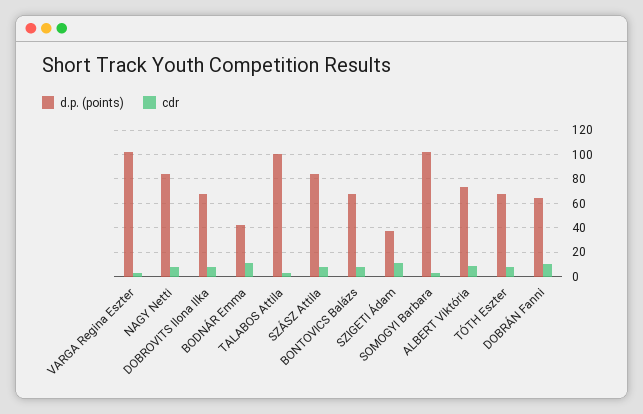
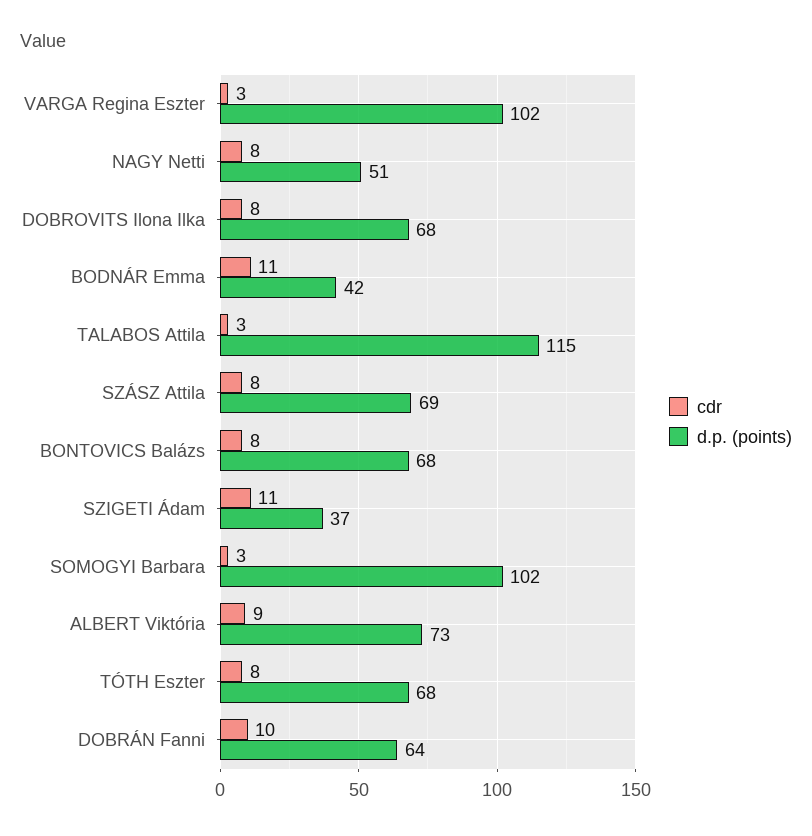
  {
    "d.p. (points)": {
      "VARGA Regina Eszter": 102,
-     "NAGY Netti": 85,
+     "NAGY Netti": 51,
      "DOBROVITS Ilona Ilka": 68,
      "BODNÁR Emma": 42,
-     "TALABOS Attila": 100,
+     "TALABOS Attila": 115,
-     "SZÁSZ Attila": 85,
+     "SZÁSZ Attila": 69,
      "BONTOVICS Balázs": 68,
      "SZIGETI Ádam": 37,
      "SOMOGYI Barbara": 102,
      "ALBERT Viktória": 73,
      "TÓTH Eszter": 68,
      "DOBRÁN Fanni": 64
    },
    "cdr": {
      "VARGA Regina Eszter": 3,
      "NAGY Netti": 8,
      "DOBROVITS Ilona Ilka": 8,
      "BODNÁR Emma": 11,
      "TALABOS Attila": 3,
      "SZÁSZ Attila": 8,
      "BONTOVICS Balázs": 8,
      "SZIGETI Ádam": 11,
      "SOMOGYI Barbara": 3,
      "ALBERT Viktória": 9,
      "TÓTH Eszter": 8,
      "DOBRÁN Fanni": 10
    }
  }

